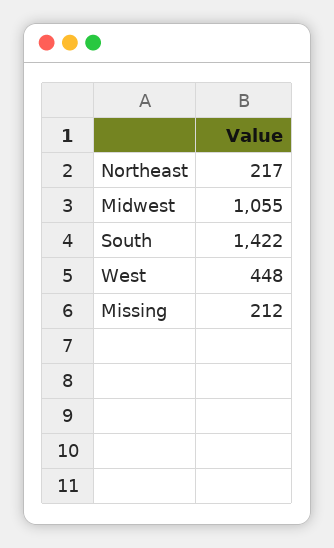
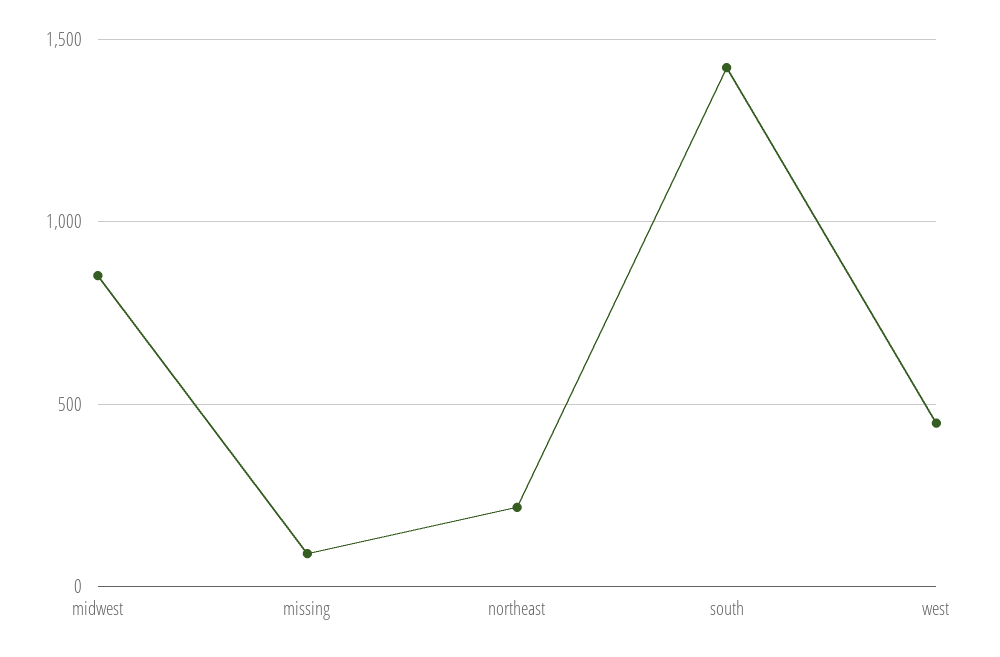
  {
    "Northeast": 217,
-   "Midwest": 1055,
+   "Midwest": 850,
    "South": 1422,
    "West": 448,
-   "Missing": 212
+   "Missing": 100
  }

